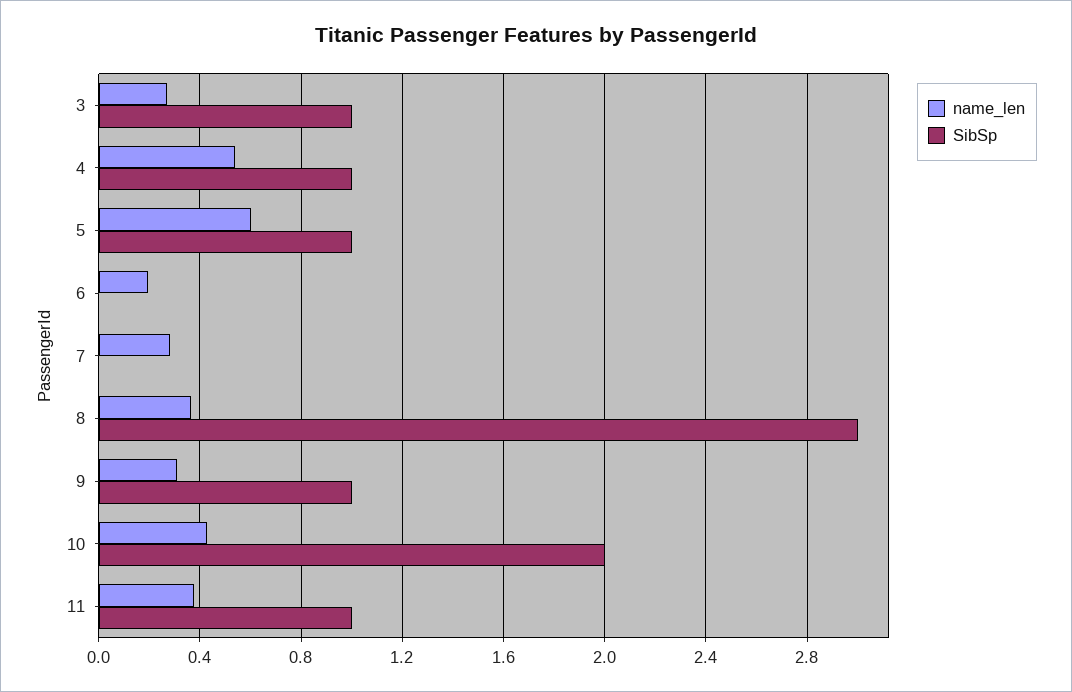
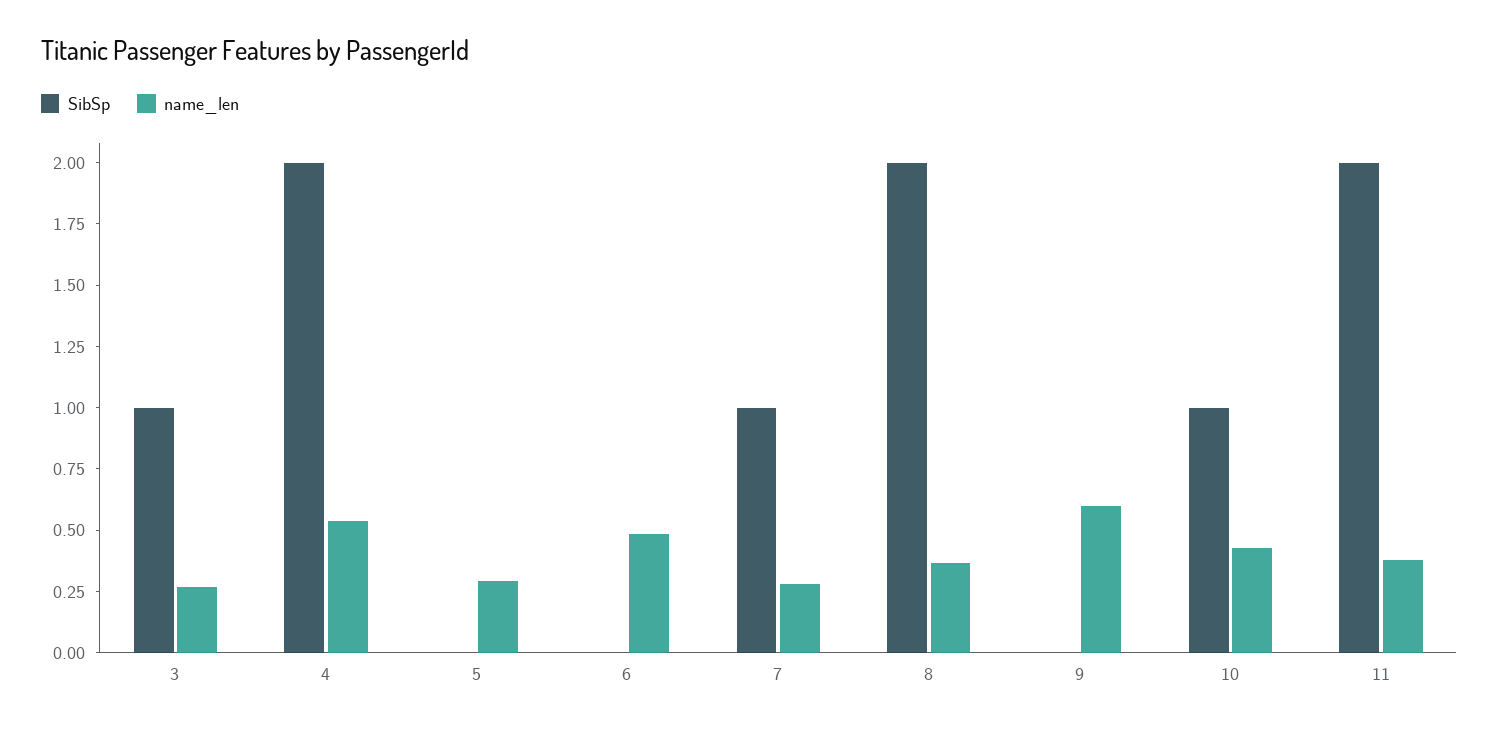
  {
    "name_len": {
      "3": 0.25,
      "4": 0.55,
-     "5": 0.6,
+     "5": 0.3,
-     "6": 0.2,
+     "6": 0.5,
      "7": 0.3,
      "8": 0.35,
-     "9": 0.3,
+     "9": 0.6,
      "10": 0.45,
      "11": 0.4
    },
    "SibSp": {
      "3": 1,
-     "4": 1,
+     "4": 2,
-     "5": 1,
+     "5": 0,
      "6": 0,
-     "7": 0,
+     "7": 1,
-     "8": 3,
+     "8": 2,
-     "9": 1,
+     "9": 0,
-     "10": 2,
+     "10": 1,
-     "11": 1
+     "11": 2
    }
  }

